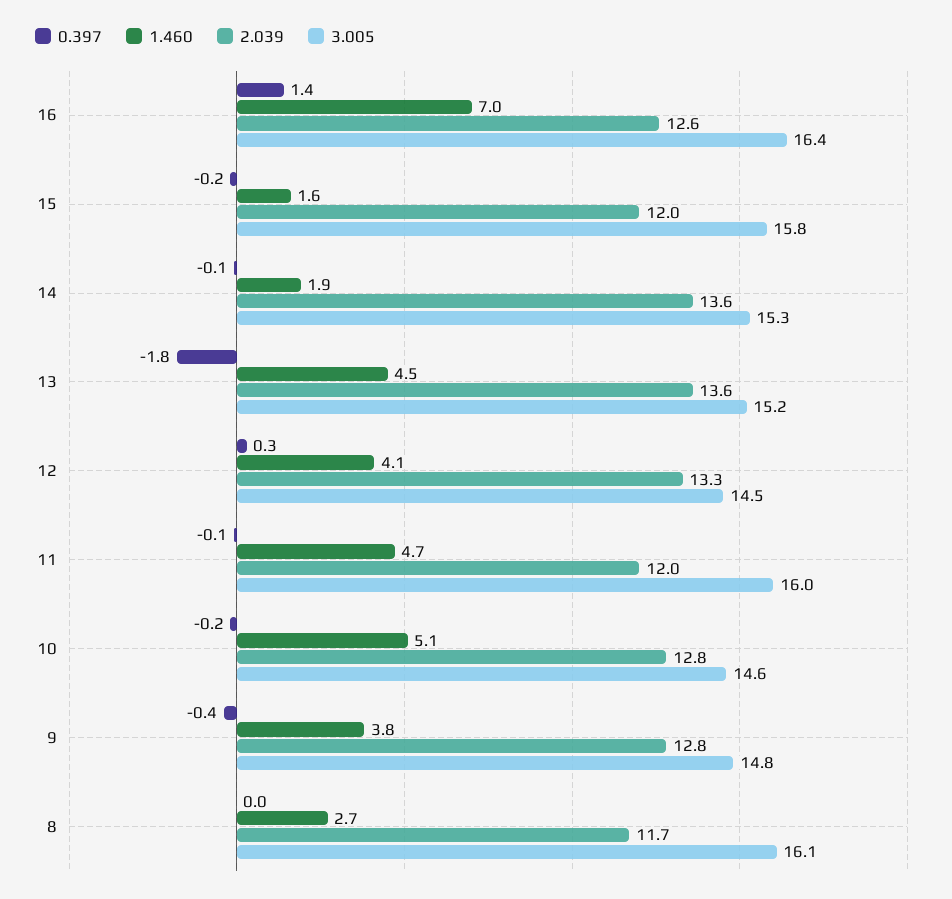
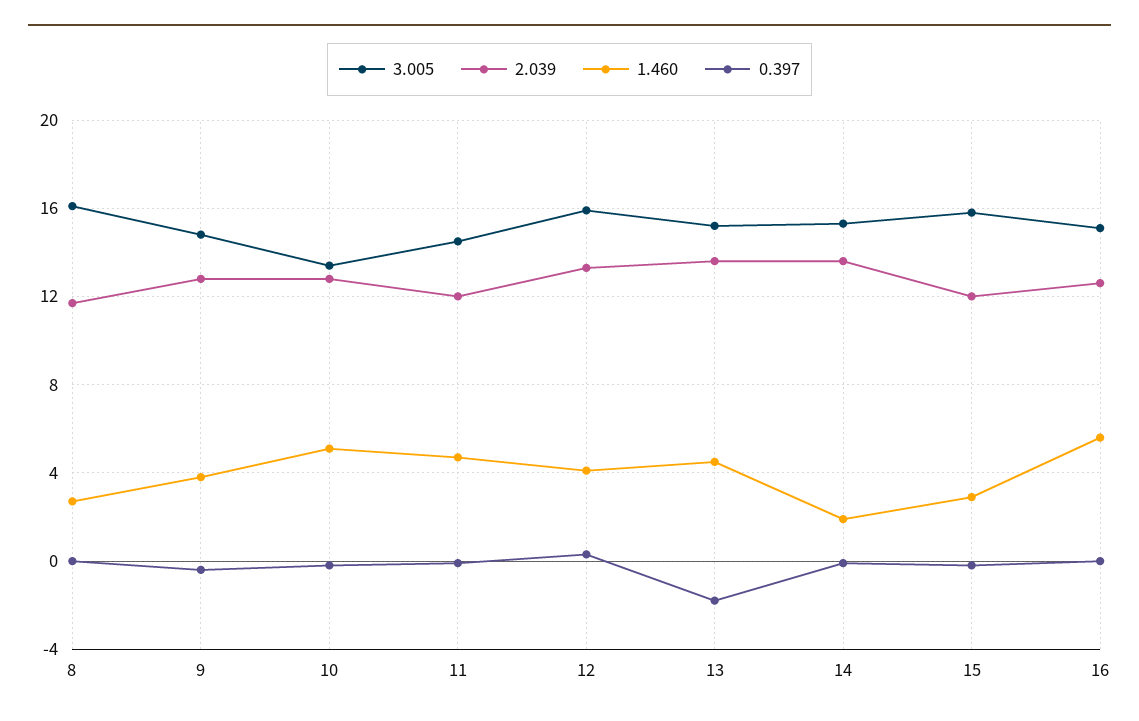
  {
    "0.397": {
-     "16": 1.4,
+     "16": 0,
      "15": -0.2,
      "14": -0.1,
      "13": -1.8,
      "12": 0.3,
      "11": -0.1,
      "10": -0.2,
      "9": -0.4,
      "8": 0
    },
    "1.460": {
-     "16": 7,
+     "16": 5.5,
-     "15": 1.6,
+     "15": 3,
      "14": 1.9,
      "13": 4.5,
      "12": 4.1,
      "11": 4.7,
      "10": 5.1,
      "9": 3.8,
      "8": 2.7
    },
    "2.039": {
      "16": 12.6,
      "15": 12,
      "14": 13.6,
      "13": 13.6,
      "12": 13.3,
      "11": 12,
      "10": 12.8,
      "9": 12.8,
      "8": 11.7
    },
    "3.005": {
-     "16": 16.4,
+     "16": 15,
      "15": 15.8,
      "14": 15.3,
      "13": 15.2,
-     "12": 14.5,
+     "12": 16,
-     "11": 16,
+     "11": 14.5,
-     "10": 14.6,
+     "10": 13.5,
      "9": 14.8,
      "8": 16.1
    }
  }

